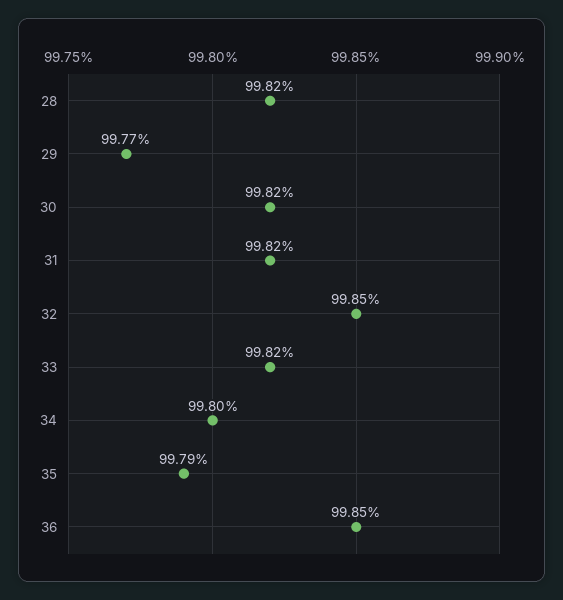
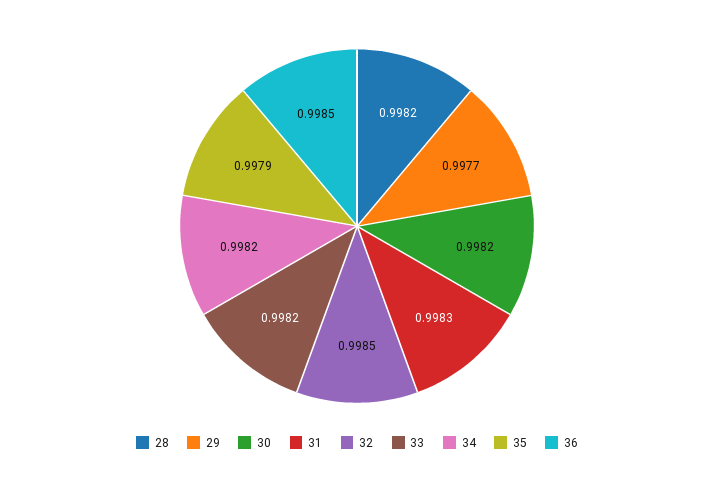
  {
    "28": 0.9982,
    "29": 0.9977,
    "30": 0.9982,
-   "31": 0.9982,
+   "31": 0.9983,
    "32": 0.9985,
    "33": 0.9982,
-   "34": 0.998,
+   "34": 0.9982,
    "35": 0.9979,
    "36": 0.9985
  }

